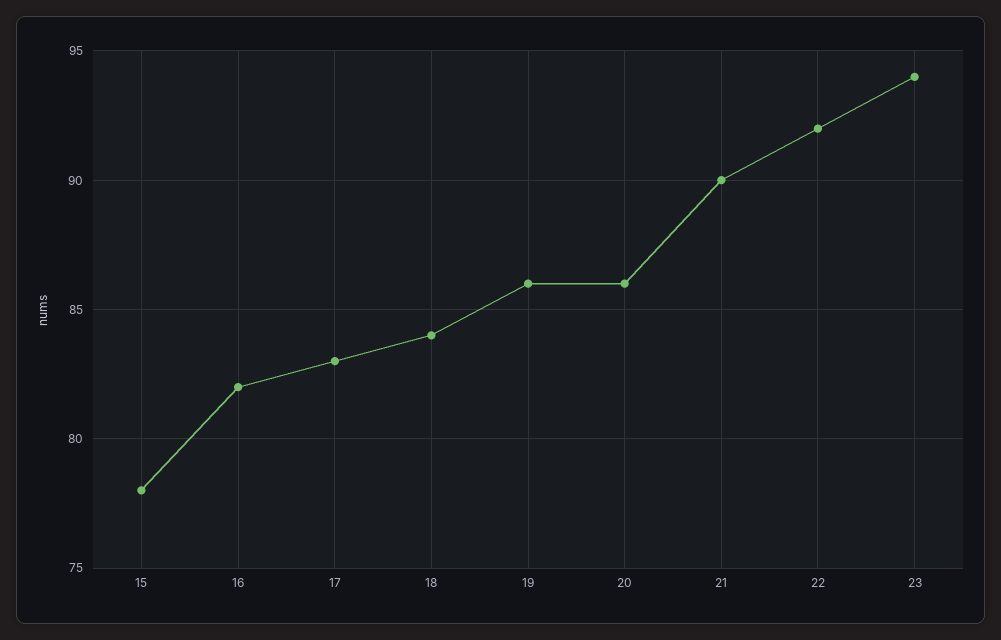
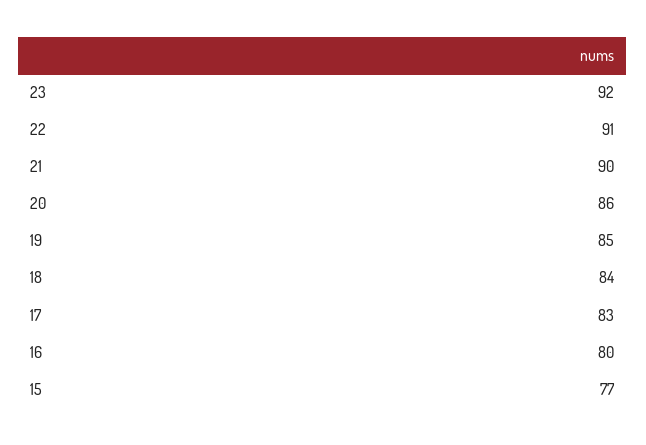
  {
-   "15": 78,
+   "15": 77,
-   "16": 82,
+   "16": 80,
    "17": 83,
    "18": 84,
-   "19": 86,
+   "19": 85,
    "20": 86,
    "21": 90,
-   "22": 92,
+   "22": 91,
-   "23": 94
+   "23": 92
  }

